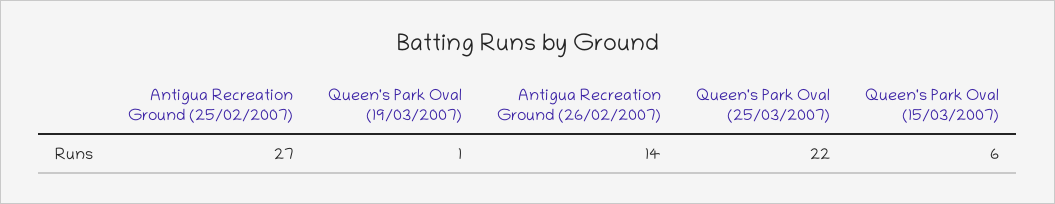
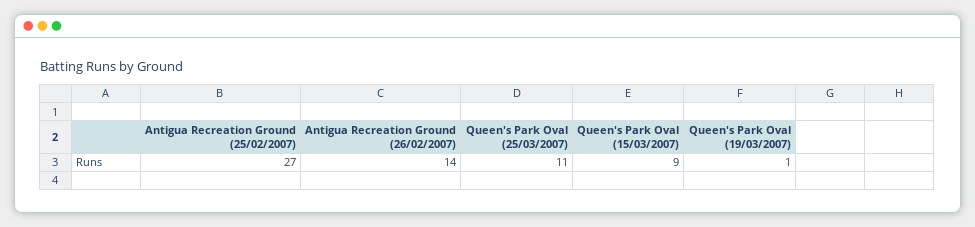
  {
    "Antigua Recreation Ground (25/02/2007)": 27,
    "Queen's Park Oval (19/03/2007)": 1,
    "Antigua Recreation Ground (26/02/2007)": 14,
-   "Queen's Park Oval (25/03/2007)": 22,
+   "Queen's Park Oval (25/03/2007)": 11,
-   "Queen's Park Oval (15/03/2007)": 6
+   "Queen's Park Oval (15/03/2007)": 9
  }

